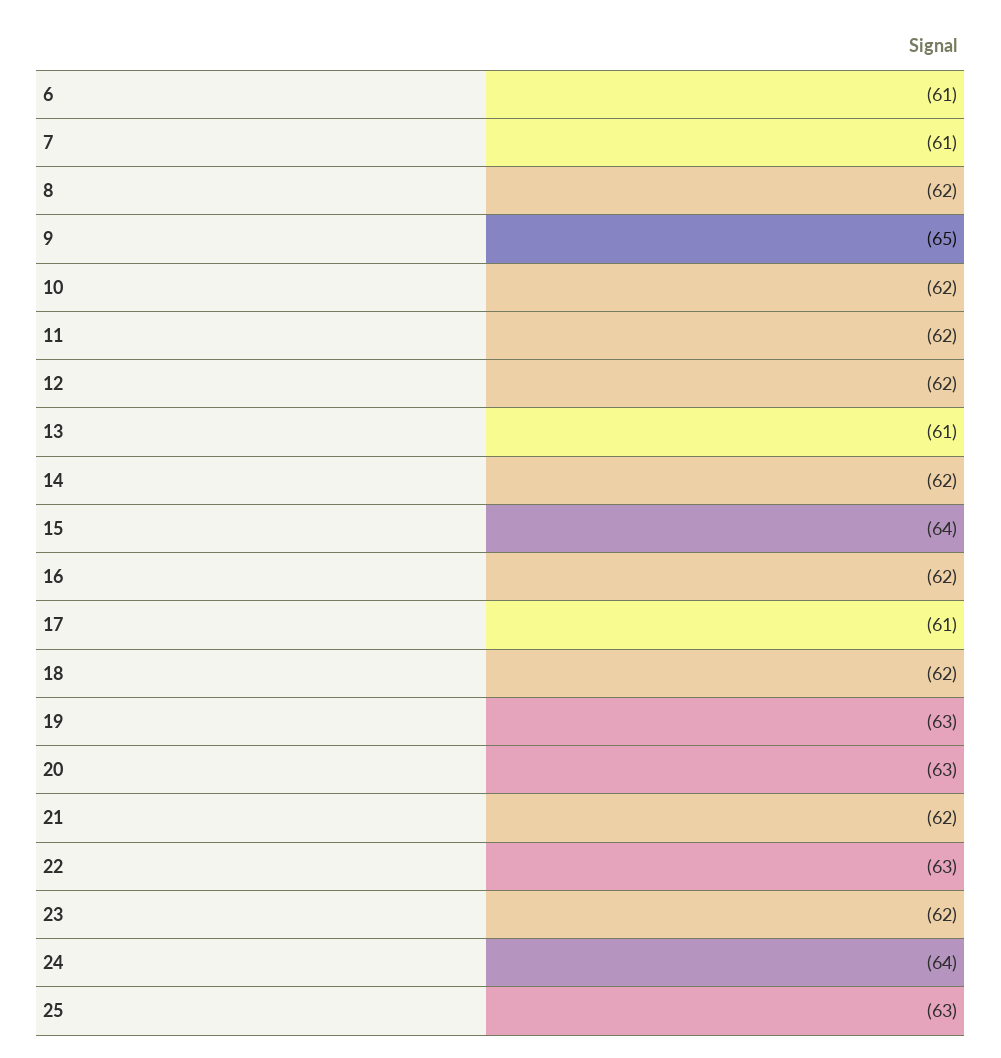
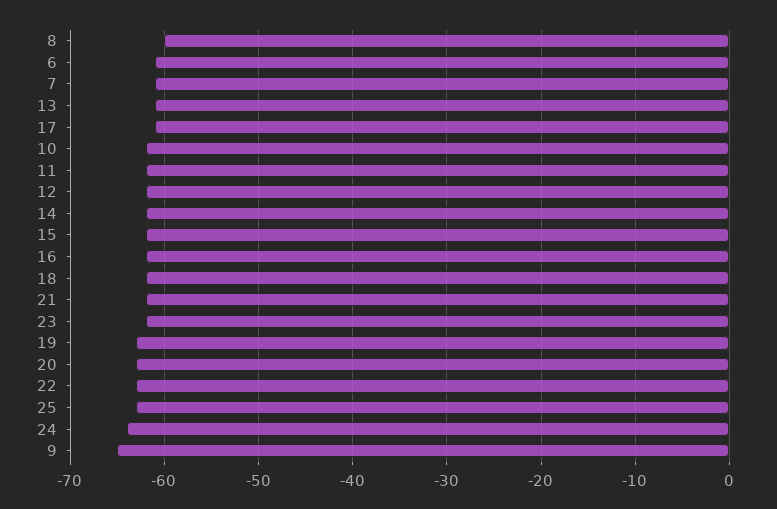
  {
    "6": -61,
    "7": -61,
-   "8": -62,
+   "8": -60,
    "9": -65,
    "10": -62,
    "11": -62,
    "12": -62,
    "13": -61,
    "14": -62,
-   "15": -64,
+   "15": -62,
    "16": -62,
    "17": -61,
    "18": -62,
    "19": -63,
    "20": -63,
    "21": -62,
    "22": -63,
    "23": -62,
    "24": -64,
    "25": -63
  }

